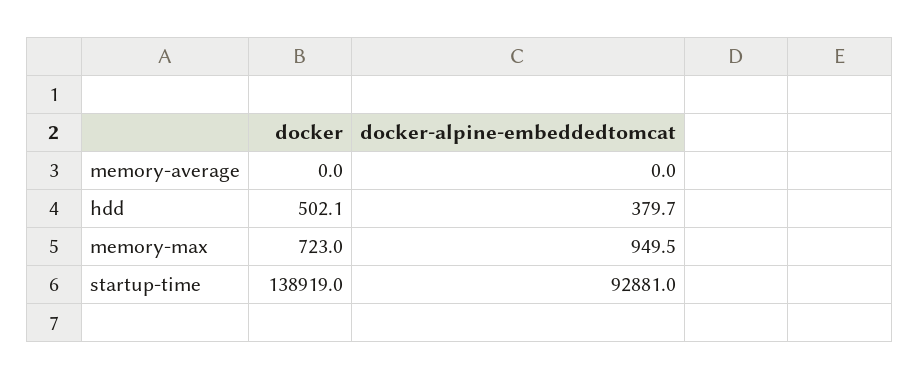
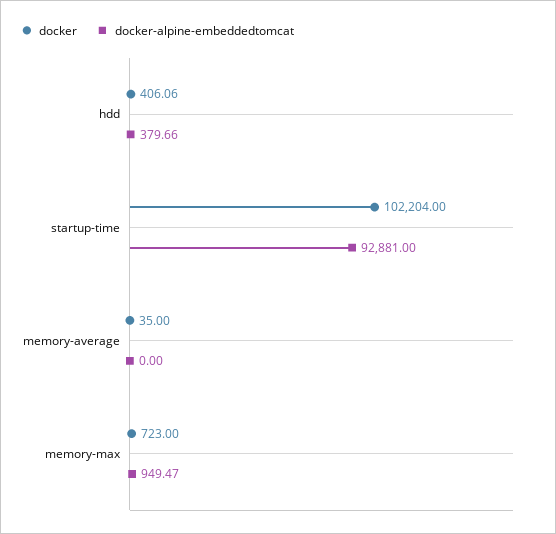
  {
    "docker": {
-     "memory-average": 0,
+     "memory-average": 35,
-     "hdd": 502.1,
+     "hdd": 406.06,
      "memory-max": 723,
-     "startup-time": 138919
+     "startup-time": 102204
    },
    "docker-alpine-embeddedtomcat": {
      "memory-average": 0,
      "hdd": 379.66,
      "memory-max": 949.47,
      "startup-time": 92881
    }
  }

